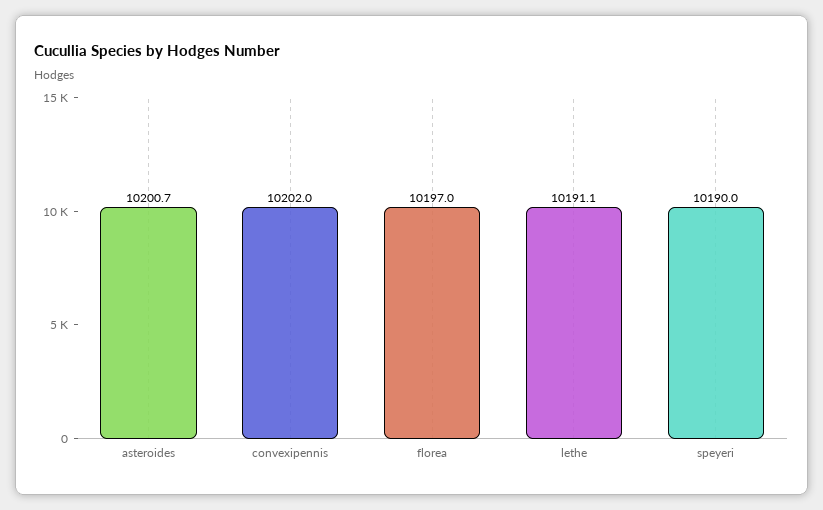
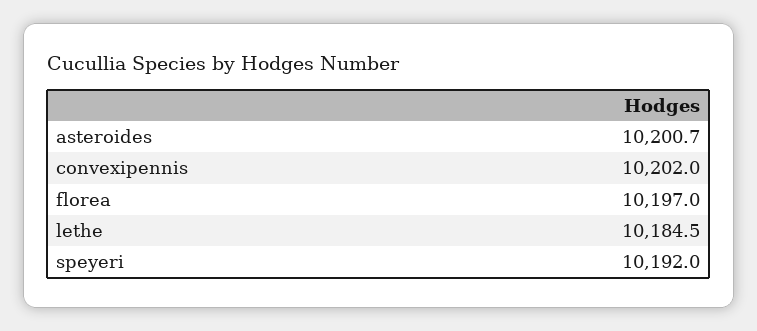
  {
    "asteroides": 10200.7,
    "convexipennis": 10202,
    "florea": 10197,
-   "lethe": 10191.1,
+   "lethe": 10184.5,
-   "speyeri": 10190
+   "speyeri": 10192
  }

